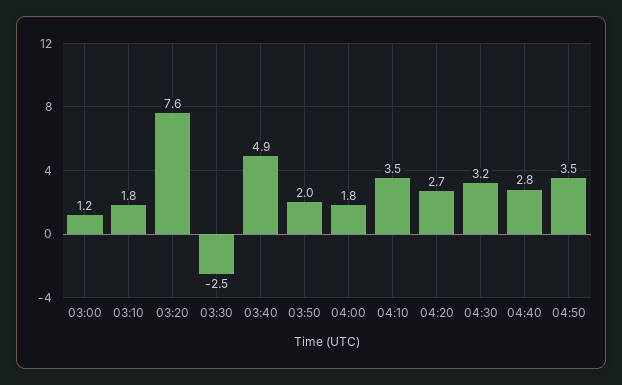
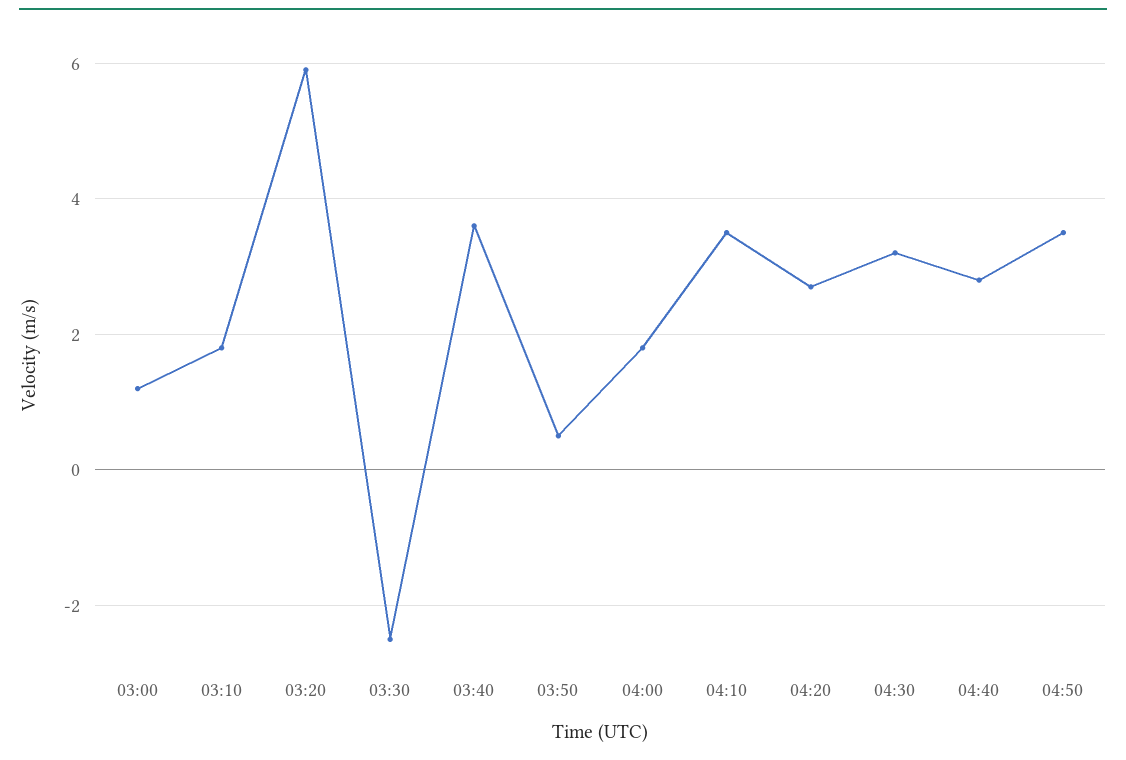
  {
    "03:00": 1.2,
    "03:10": 1.8,
-   "03:20": 7.6,
+   "03:20": 6,
    "03:30": -2.5,
-   "03:40": 4.9,
+   "03:40": 3.5,
-   "03:50": 2,
+   "03:50": 0.5,
    "04:00": 1.8,
    "04:10": 3.5,
    "04:20": 2.7,
    "04:30": 3.2,
    "04:40": 2.8,
    "04:50": 3.5
  }

